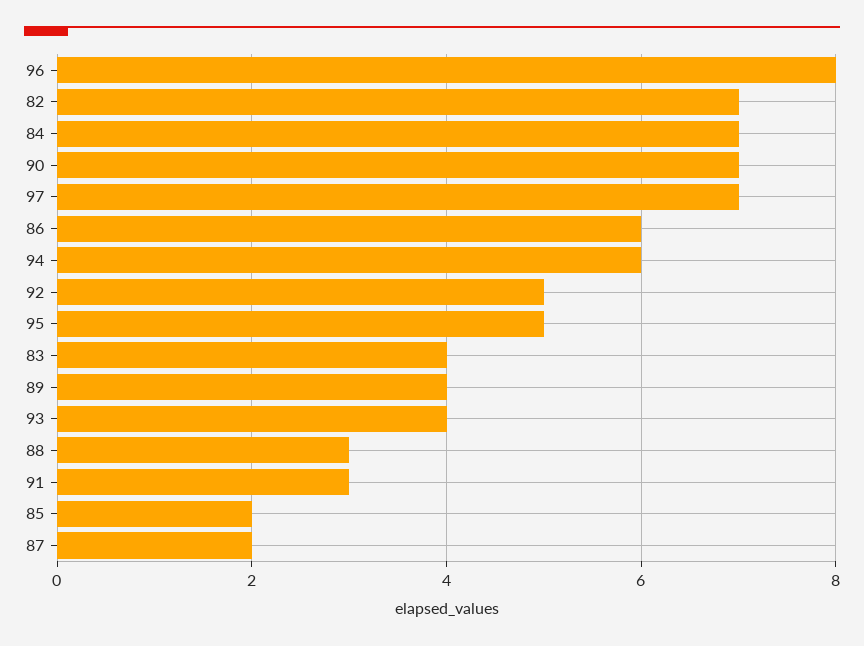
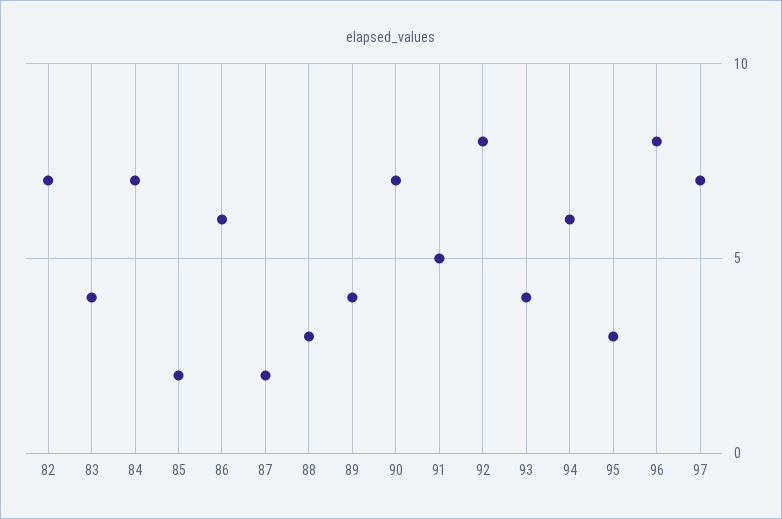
  {
    "96": 8,
    "82": 7,
    "84": 7,
    "90": 7,
    "97": 7,
    "86": 6,
    "94": 6,
-   "92": 5,
+   "92": 8,
-   "95": 5,
+   "95": 3,
    "83": 4,
    "89": 4,
    "93": 4,
    "88": 3,
-   "91": 3,
+   "91": 5,
    "85": 2,
    "87": 2
  }

